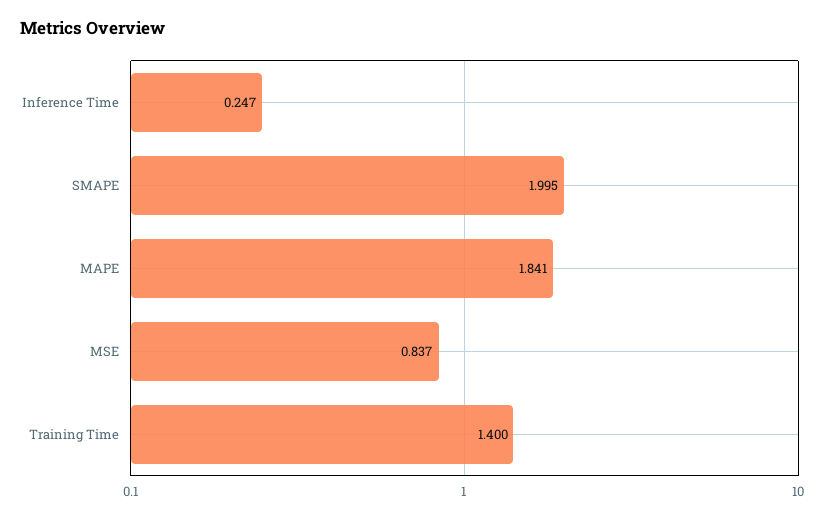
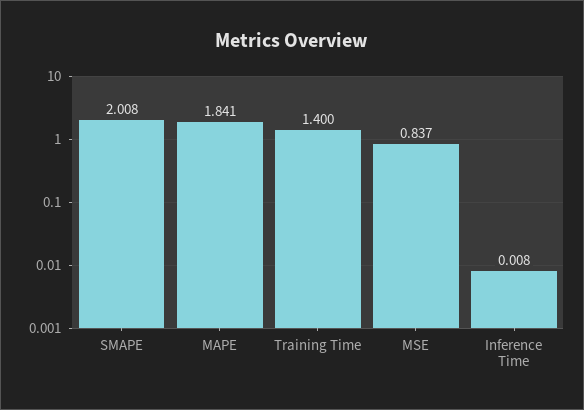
  {
-   "Inference Time": 0.247,
+   "Inference Time": 0.008,
-   "SMAPE": 1.995,
+   "SMAPE": 2.008,
    "MAPE": 1.841,
    "MSE": 0.837,
    "Training Time": 1.4
  }

